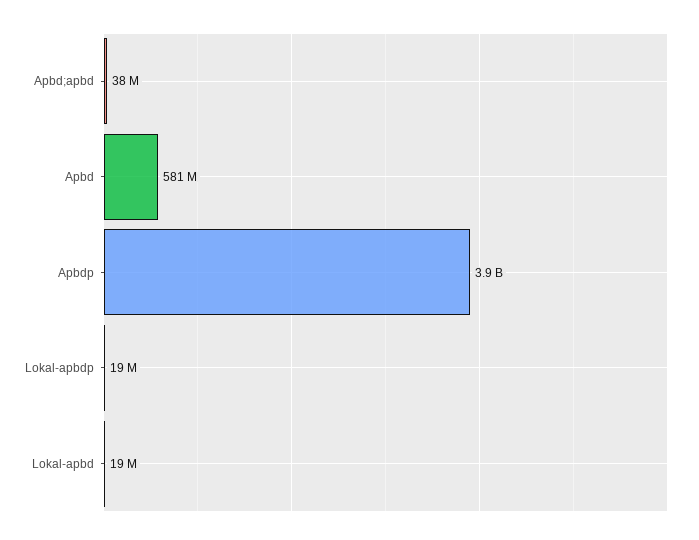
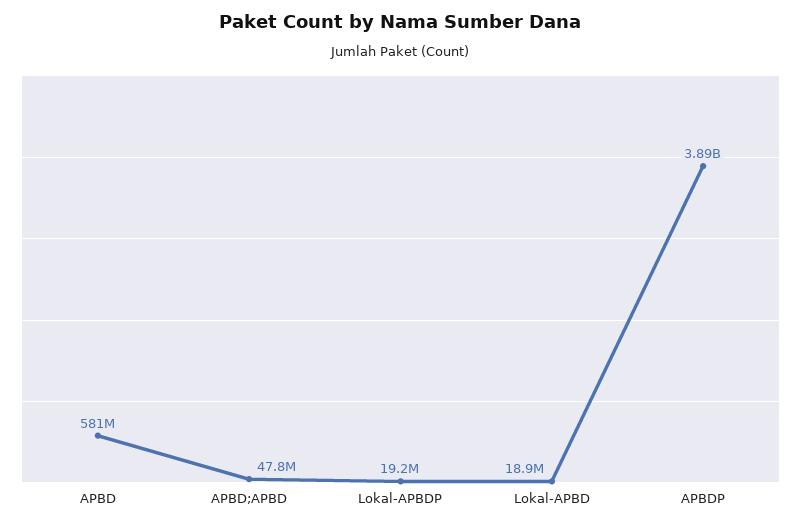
  {
-   "Apbd;apbd": 38000000,
+   "Apbd;apbd": 47800000,
    "Apbd": 581000000,
    "Apbdp": 3890000000,
    "Lokal-apbdp": 19200000,
    "Lokal-apbd": 18900000
  }

